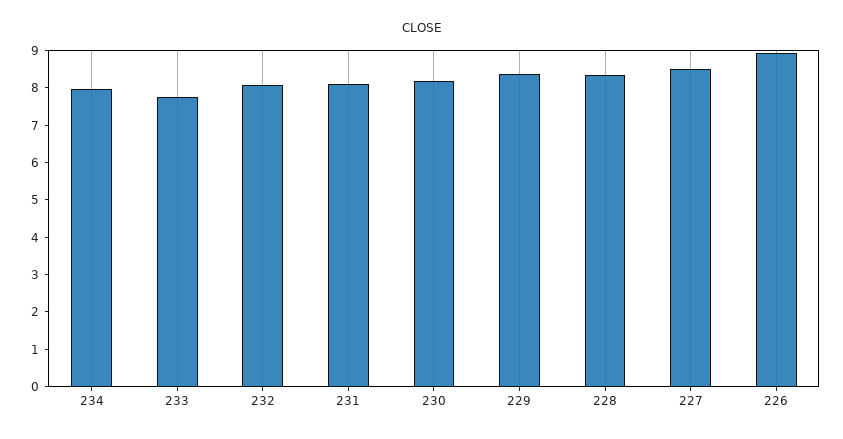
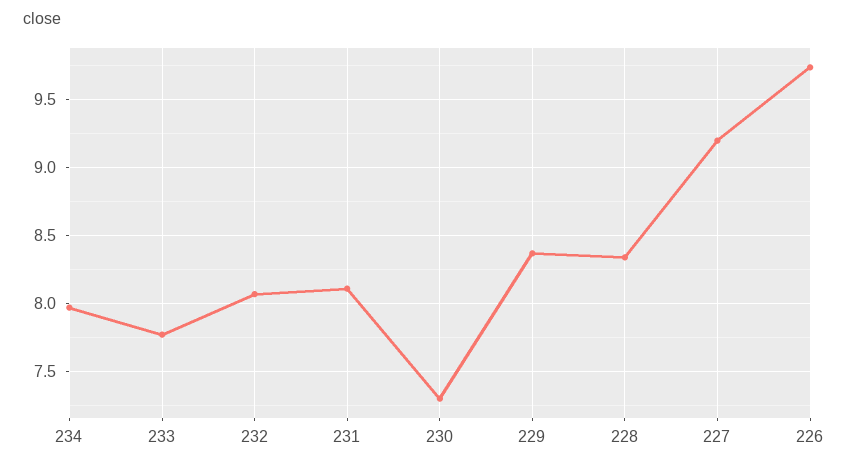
  {
    "234": 7.95,
    "233": 7.75,
    "232": 8.05,
    "231": 8.1,
-   "230": 8.25,
+   "230": 7.3,
    "229": 8.35,
    "228": 8.35,
-   "227": 8.5,
+   "227": 9.2,
-   "226": 9
+   "226": 9.75
  }

